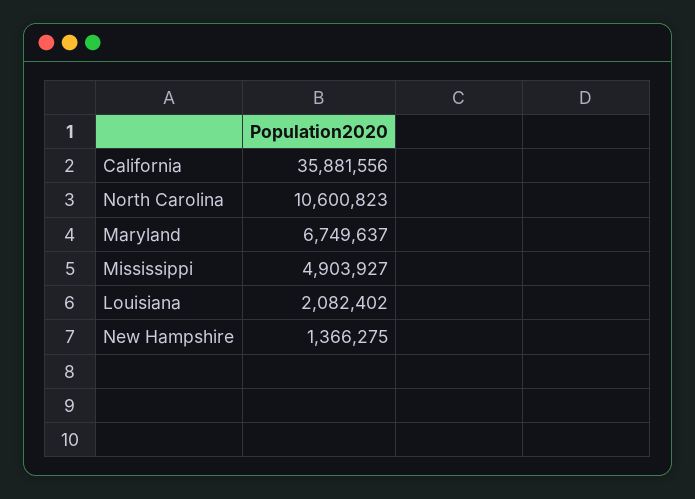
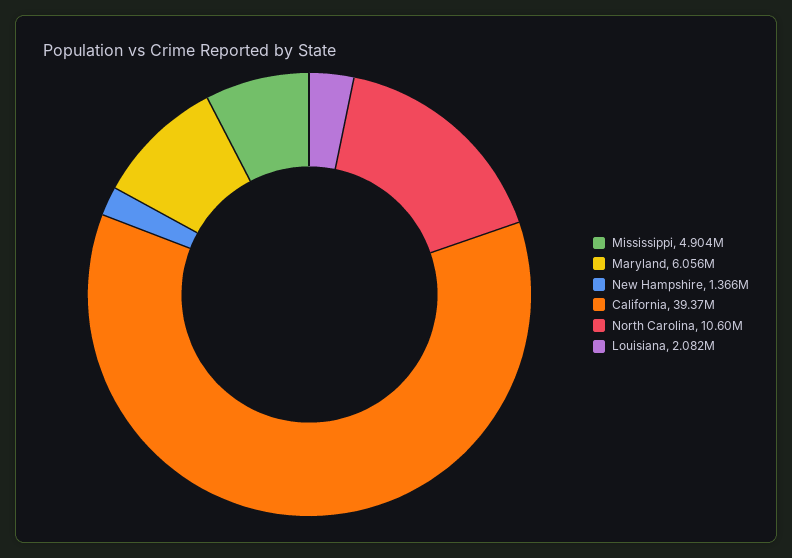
  {
-   "California": 35881556,
+   "California": 39370000,
    "North Carolina": 10600823,
-   "Maryland": 6749637,
+   "Maryland": 6056000,
    "Mississippi": 4903927,
    "Louisiana": 2082402,
    "New Hampshire": 1366275
  }

